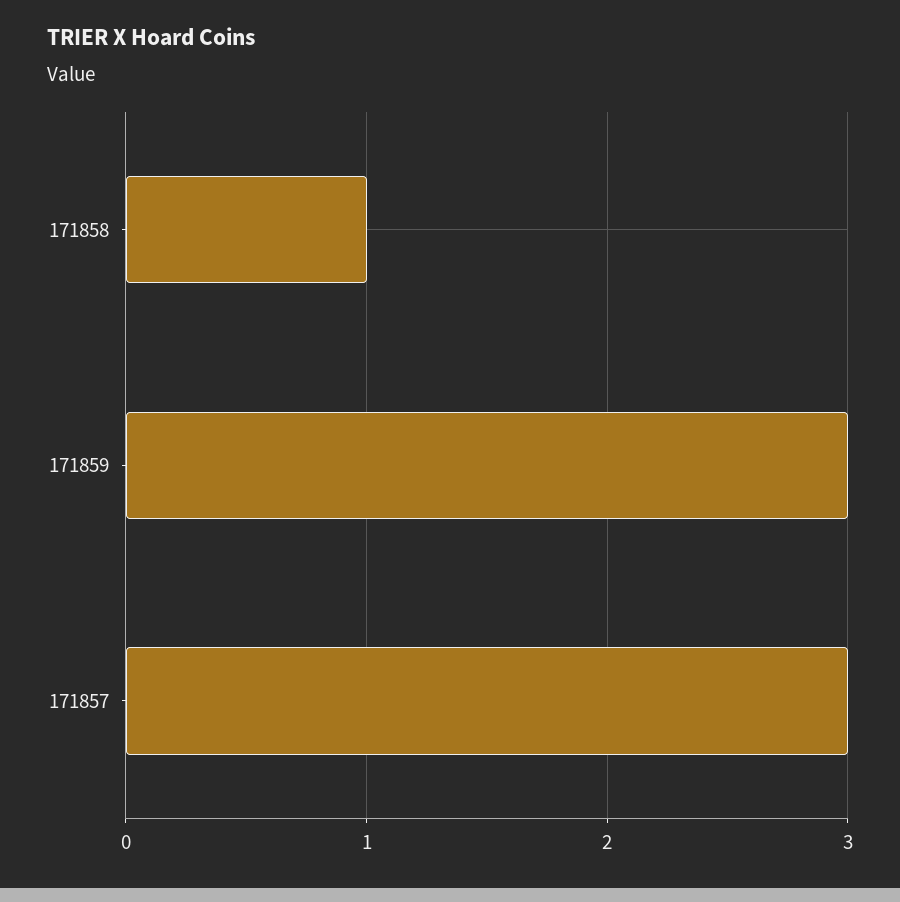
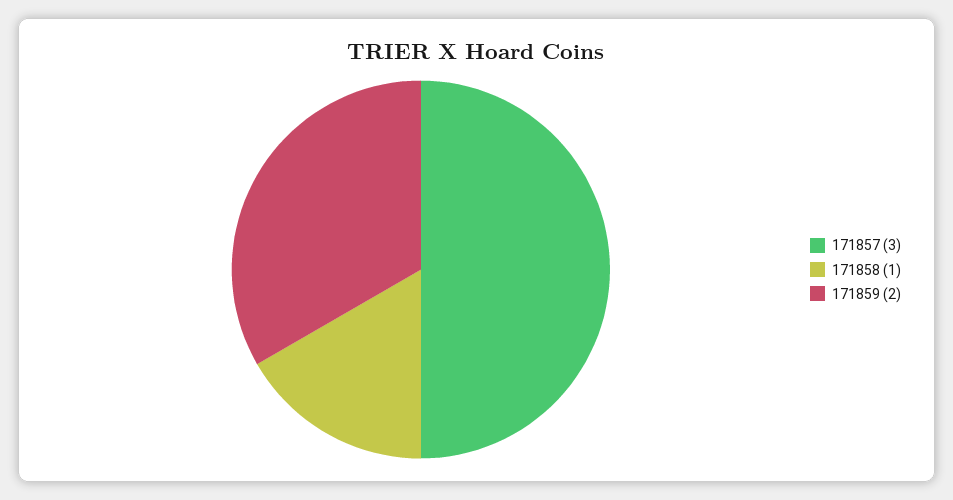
  {
    "171858": 1,
-   "171859": 3,
+   "171859": 2,
    "171857": 3
  }

